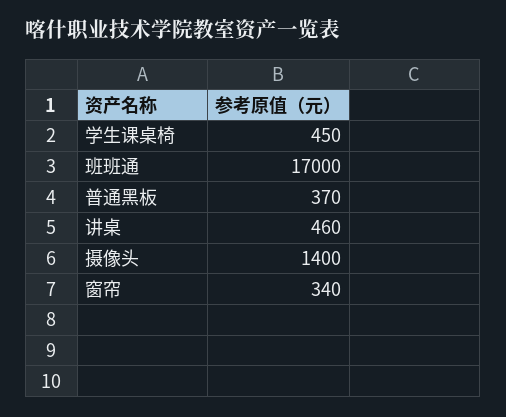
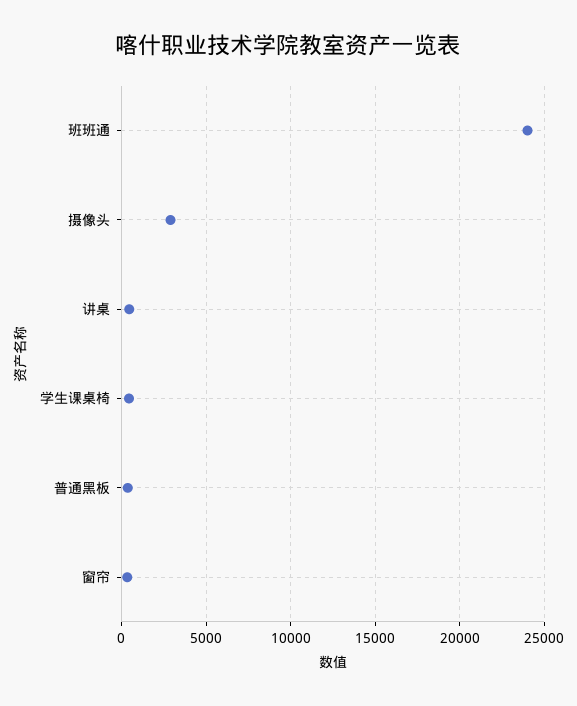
  {
    "学生课桌椅": 450,
-   "班班通": 17000,
+   "班班通": 24000,
    "普通黑板": 370,
    "讲桌": 460,
-   "摄像头": 1400,
+   "摄像头": 3000,
    "窗帘": 340
  }

